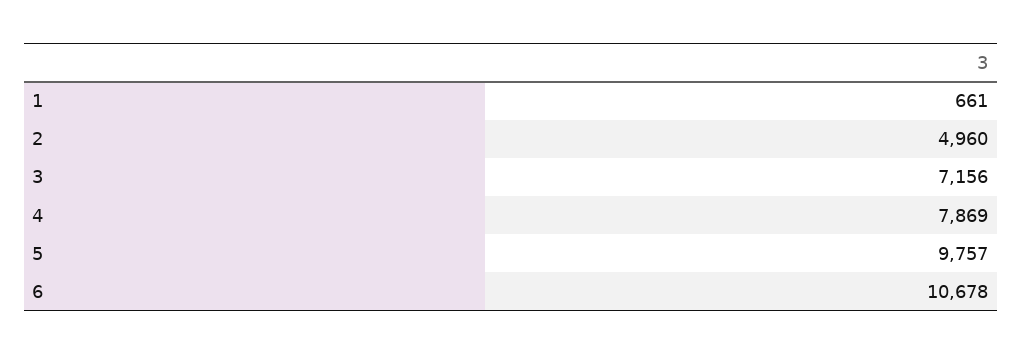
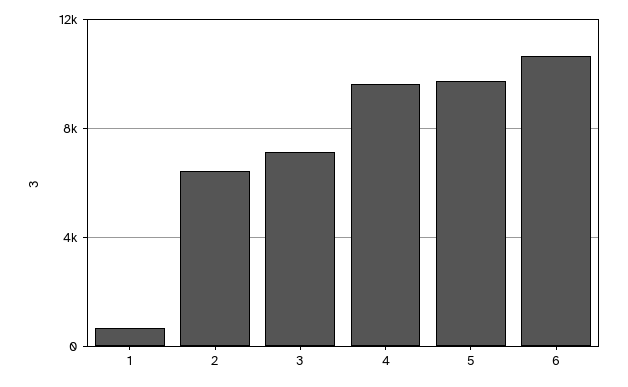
  {
    "1": 661,
-   "2": 4960,
+   "2": 6500,
    "3": 7156,
-   "4": 7869,
+   "4": 9500,
    "5": 9757,
    "6": 10678
  }

